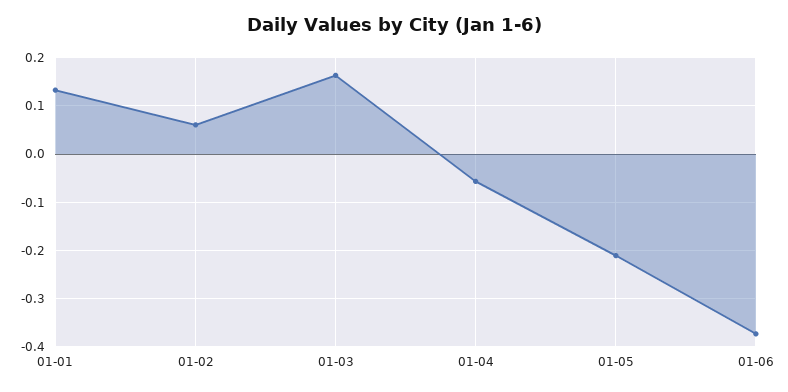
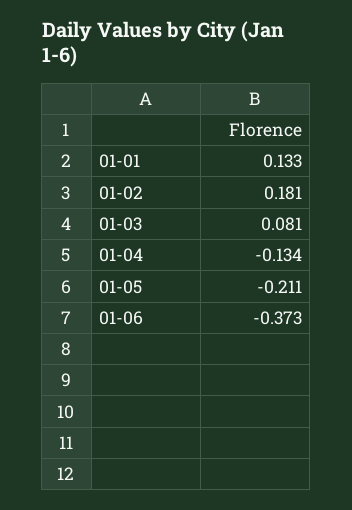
  {
    "01-01": 0.133,
-   "01-02": 0.06,
+   "01-02": 0.181,
-   "01-03": 0.16,
+   "01-03": 0.081,
-   "01-04": -0.06,
+   "01-04": -0.134,
    "01-05": -0.211,
    "01-06": -0.373
  }

